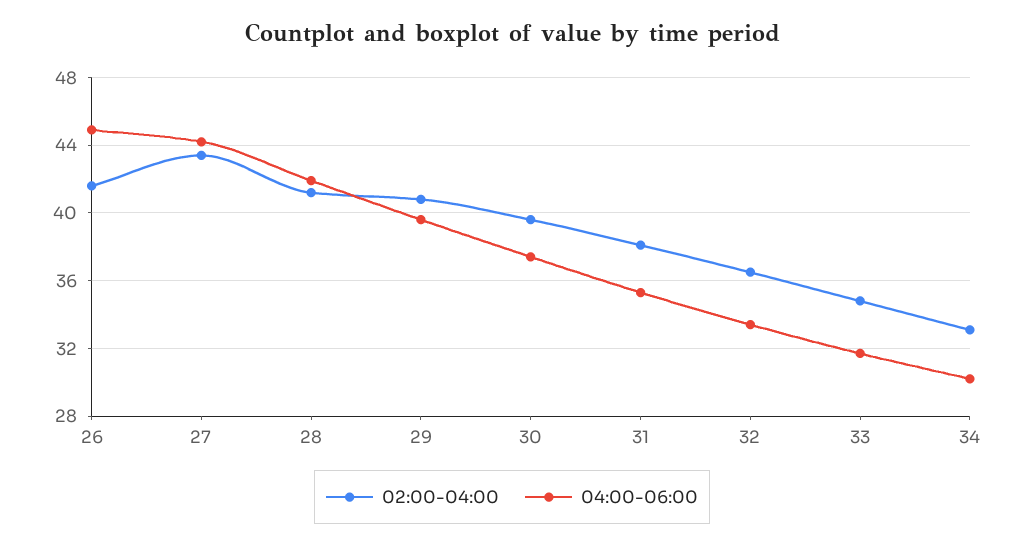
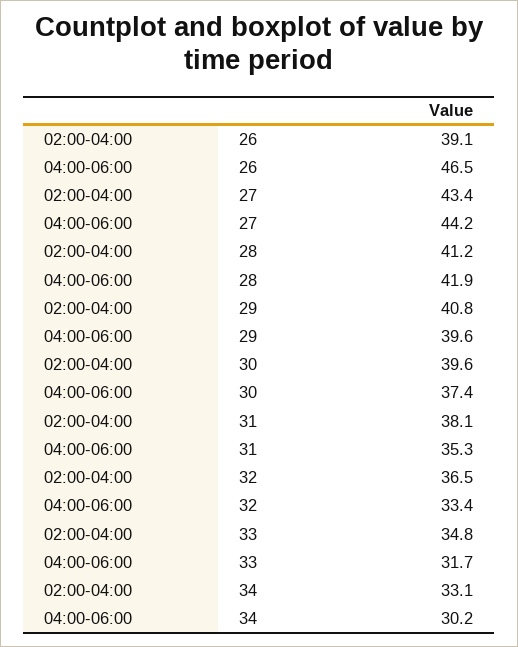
  {
    "02:00-04:00": {
-     "26": 41.5,
+     "26": 39.1,
      "27": 43.4,
      "28": 41.2,
      "29": 40.8,
      "30": 39.6,
      "31": 38.1,
      "32": 36.5,
      "33": 34.8,
      "34": 33.1
    },
    "04:00-06:00": {
-     "26": 45,
+     "26": 46.5,
      "27": 44.2,
      "28": 41.9,
      "29": 39.6,
      "30": 37.4,
      "31": 35.3,
      "32": 33.4,
      "33": 31.7,
      "34": 30.2
    }
  }

